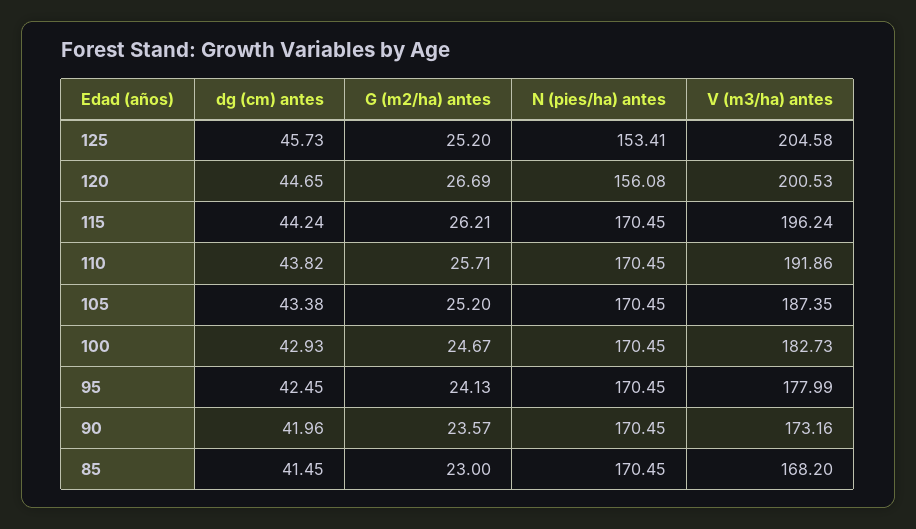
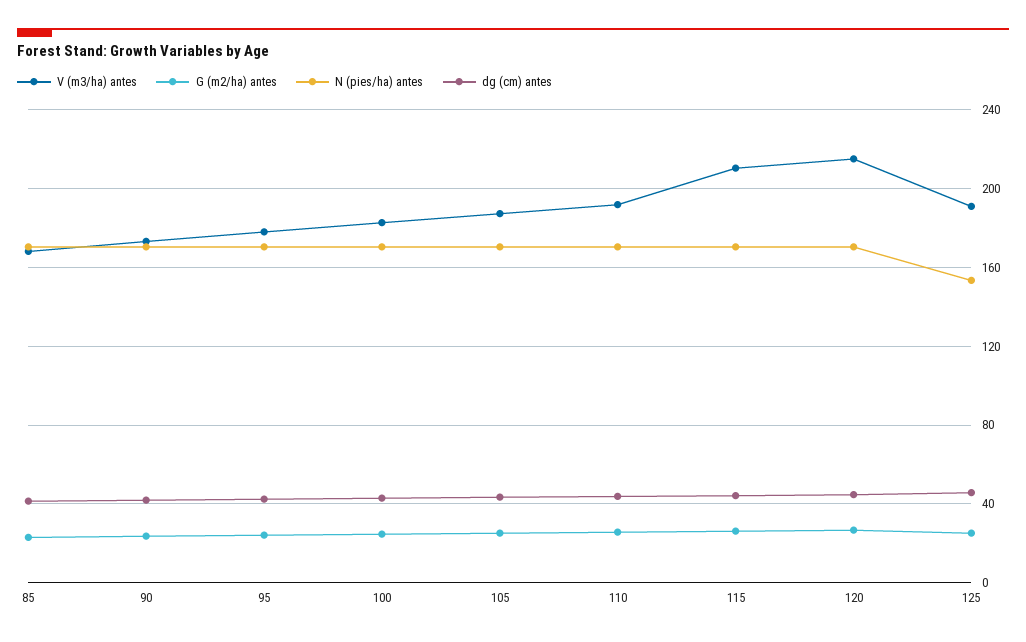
  {
    "dg (cm) antes": {
      "125": 45.73,
      "120": 44.65,
      "115": 44.24,
      "110": 43.82,
      "105": 43.38,
      "100": 42.93,
      "95": 42.45,
      "90": 41.96,
      "85": 41.45
    },
    "G (m2/ha) antes": {
      "125": 25.2,
      "120": 26.69,
      "115": 26.21,
      "110": 25.71,
      "105": 25.2,
      "100": 24.67,
      "95": 24.13,
      "90": 23.57,
      "85": 23
    },
    "N (pies/ha) antes": {
      "125": 153.41,
-     "120": 156.08,
+     "120": 170,
      "115": 170.45,
      "110": 170.45,
      "105": 170.45,
      "100": 170.45,
      "95": 170.45,
      "90": 170.45,
      "85": 170.45
    },
    "V (m3/ha) antes": {
-     "125": 204.58,
+     "125": 190,
-     "120": 200.53,
+     "120": 215,
-     "115": 196.24,
+     "115": 210,
      "110": 191.86,
      "105": 187.35,
      "100": 182.73,
      "95": 177.99,
      "90": 173.16,
      "85": 168.2
    }
  }

